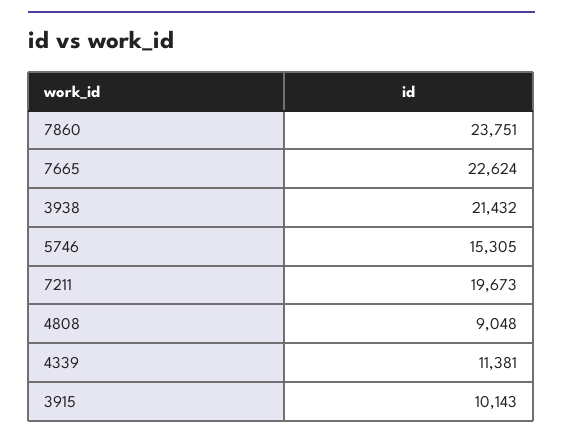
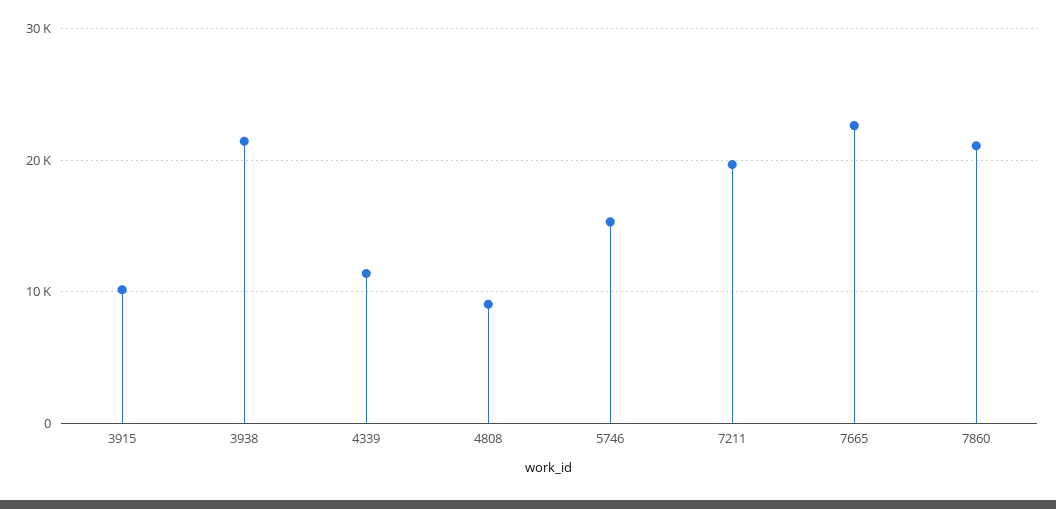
  {
-   "7860": 23751,
+   "7860": 21000,
    "7665": 22624,
    "3938": 21432,
    "5746": 15305,
    "7211": 19673,
    "4808": 9048,
    "4339": 11381,
    "3915": 10143
  }

